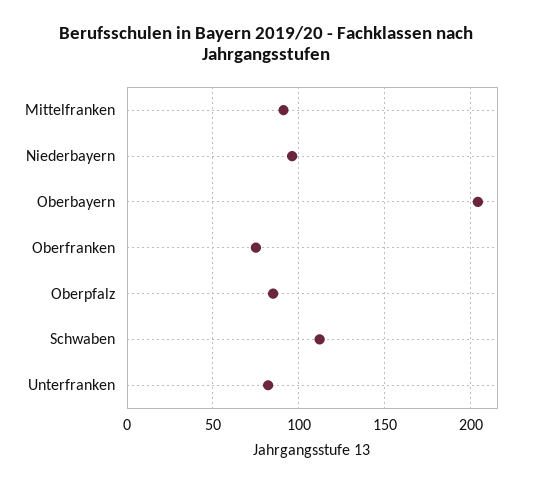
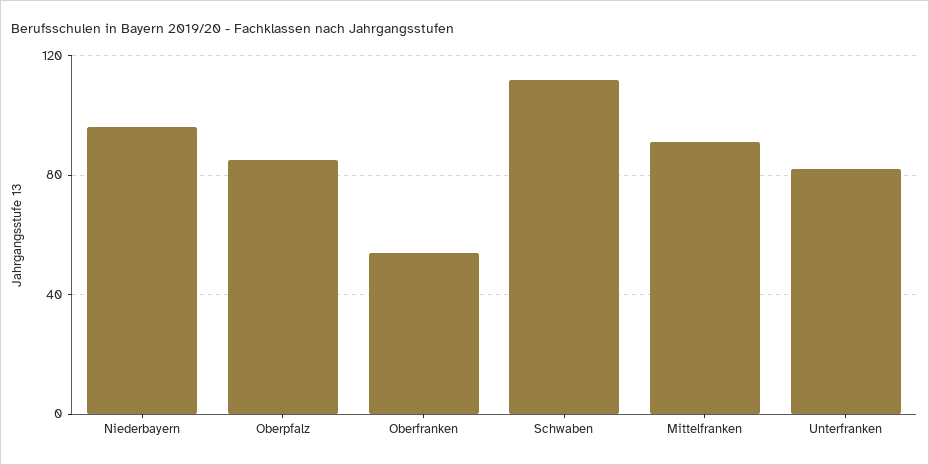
  {
    "Mittelfranken": 90,
    "Niederbayern": 95,
-   "Oberbayern": 205,
-   "Oberfranken": 75,
+   "Oberfranken": 55,
    "Oberpfalz": 85,
    "Schwaben": 110,
    "Unterfranken": 80
  }

